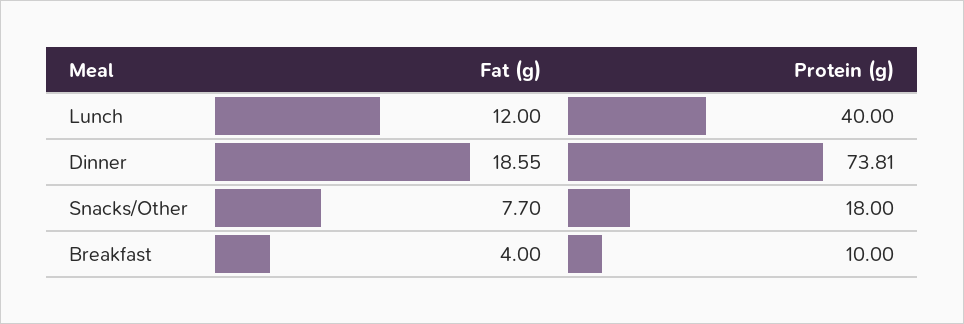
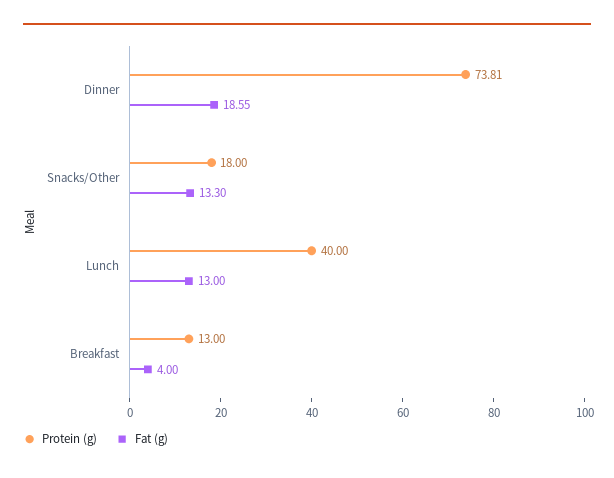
  {
    "Fat (g)": {
-     "Lunch": 12,
+     "Lunch": 13,
      "Dinner": 18.55,
-     "Snacks/Other": 7.7,
+     "Snacks/Other": 13.3,
      "Breakfast": 4
    },
    "Protein (g)": {
      "Lunch": 40,
      "Dinner": 73.81,
      "Snacks/Other": 18,
-     "Breakfast": 10
+     "Breakfast": 13
    }
  }

